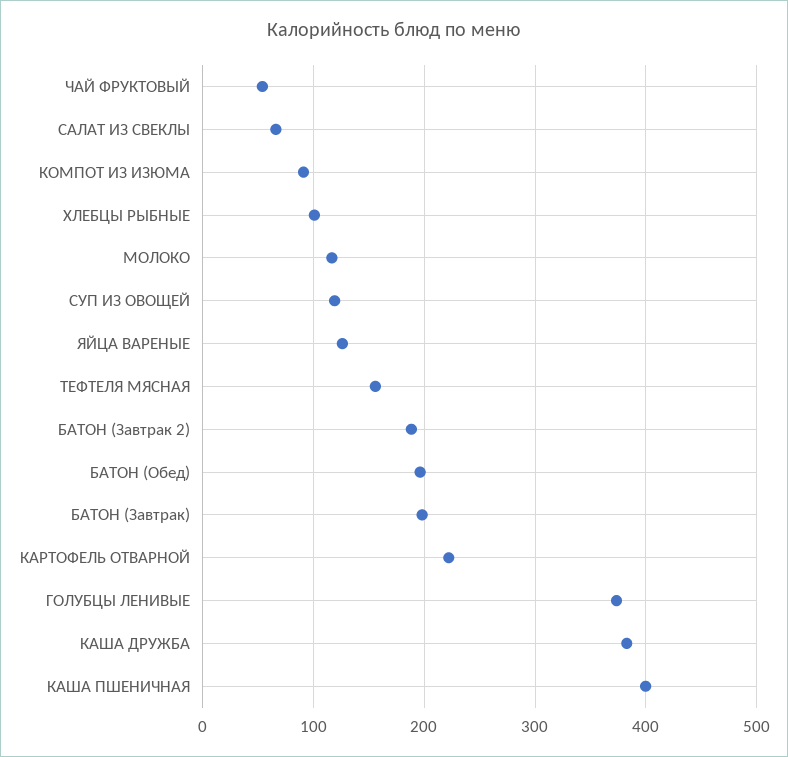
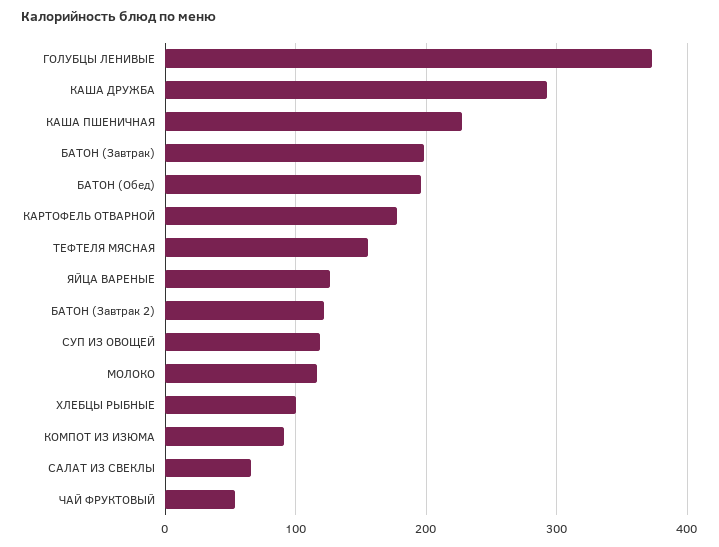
  {
    "ЧАЙ ФРУКТОВЫЙ": 50,
    "САЛАТ ИЗ СВЕКЛЫ": 70,
    "КОМПОТ ИЗ ИЗЮМА": 90,
    "ХЛЕБЦЫ РЫБНЫЕ": 100,
    "МОЛОКО": 120,
    "СУП ИЗ ОВОЩЕЙ": 120,
    "ЯЙЦА ВАРЕНЫЕ": 130,
    "ТЕФТЕЛЯ МЯСНАЯ": 160,
-   "БАТОН (Завтрак 2)": 190,
+   "БАТОН (Завтрак 2)": 120,
    "БАТОН (Обед)": 200,
    "БАТОН (Завтрак)": 200,
-   "КАРТОФЕЛЬ ОТВАРНОЙ": 220,
+   "КАРТОФЕЛЬ ОТВАРНОЙ": 180,
    "ГОЛУБЦЫ ЛЕНИВЫЕ": 370,
-   "КАША ДРУЖБА": 380,
+   "КАША ДРУЖБА": 290,
-   "КАША ПШЕНИЧНАЯ": 400
+   "КАША ПШЕНИЧНАЯ": 230
  }

